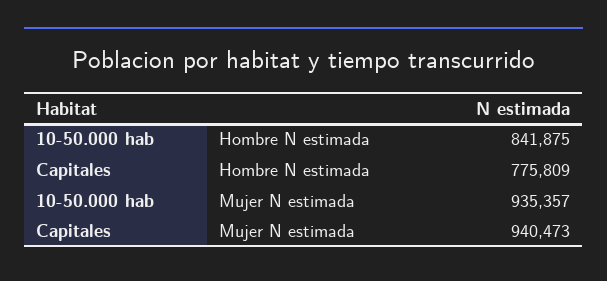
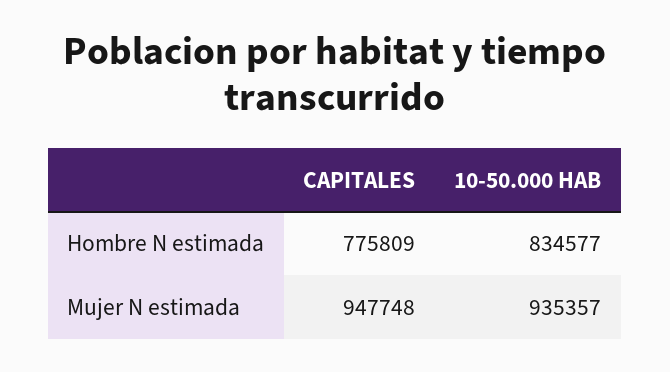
  {
    "10-50.000 hab": {
-     "Hombre N estimada": 841875,
+     "Hombre N estimada": 834577,
      "Mujer N estimada": 935357
    },
    "Capitales": {
      "Hombre N estimada": 775809,
-     "Mujer N estimada": 940473
+     "Mujer N estimada": 947748
    }
  }

